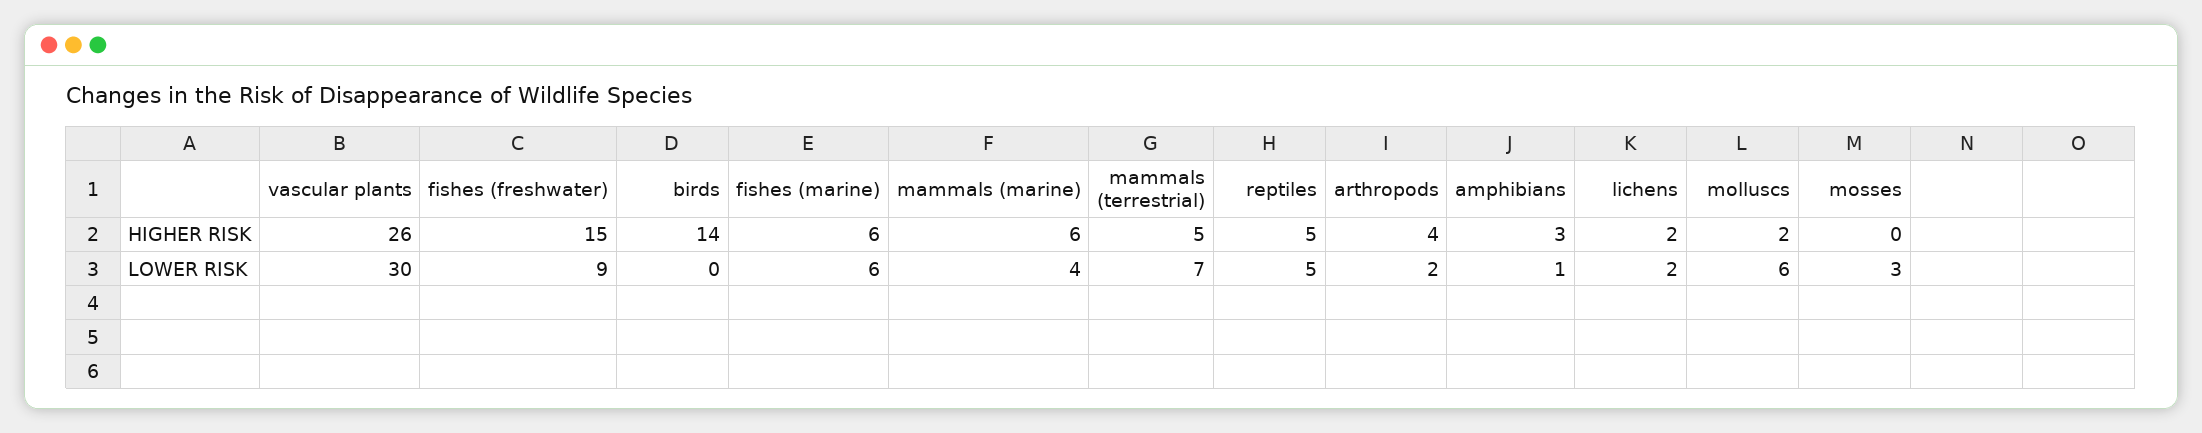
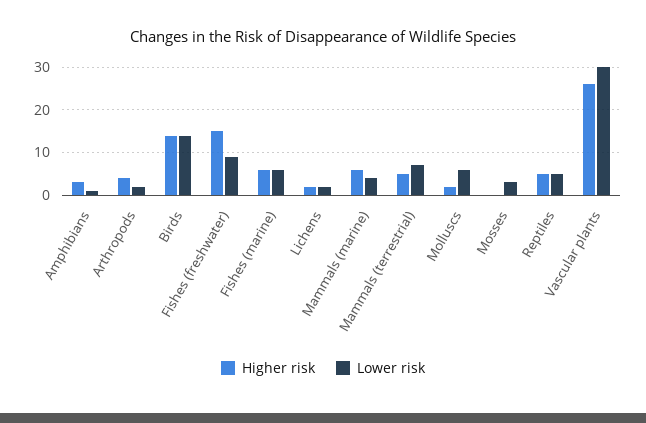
  {
    "HIGHER RISK": {
      "vascular plants": 26,
      "fishes (freshwater)": 15,
      "birds": 14,
      "fishes (marine)": 6,
      "mammals (marine)": 6,
      "mammals (terrestrial)": 5,
      "reptiles": 5,
      "arthropods": 4,
      "amphibians": 3,
      "lichens": 2,
      "molluscs": 2,
      "mosses": 0
    },
    "LOWER RISK": {
      "vascular plants": 30,
      "fishes (freshwater)": 9,
-     "birds": 0,
+     "birds": 15,
      "fishes (marine)": 6,
      "mammals (marine)": 4,
      "mammals (terrestrial)": 7,
      "reptiles": 5,
      "arthropods": 2,
      "amphibians": 1,
      "lichens": 2,
      "molluscs": 6,
      "mosses": 3
    }
  }

